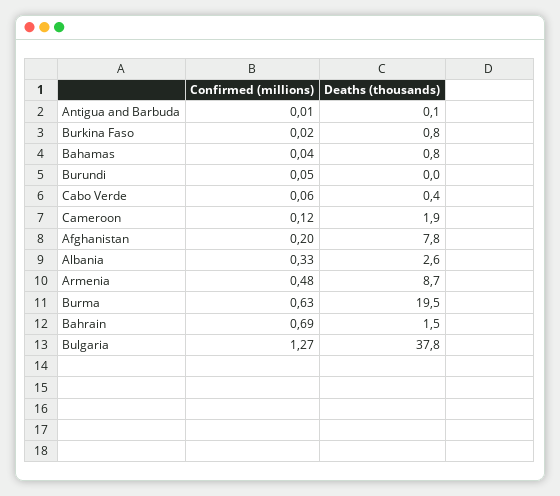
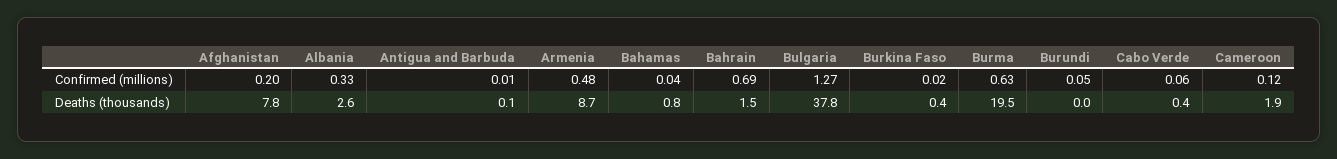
  {
    "Confirmed (millions)": {
      "Antigua and Barbuda": 0.01,
      "Burkina Faso": 0.02,
      "Bahamas": 0.04,
      "Burundi": 0.05,
      "Cabo Verde": 0.06,
      "Cameroon": 0.12,
      "Afghanistan": 0.2,
      "Albania": 0.33,
      "Armenia": 0.48,
      "Burma": 0.63,
      "Bahrain": 0.69,
      "Bulgaria": 1.27
    },
    "Deaths (thousands)": {
      "Antigua and Barbuda": 0.1,
-     "Burkina Faso": 0.8,
+     "Burkina Faso": 0.4,
      "Bahamas": 0.8,
      "Burundi": 0,
      "Cabo Verde": 0.4,
      "Cameroon": 1.9,
      "Afghanistan": 7.8,
      "Albania": 2.6,
      "Armenia": 8.7,
      "Burma": 19.5,
      "Bahrain": 1.5,
      "Bulgaria": 37.8
    }
  }

